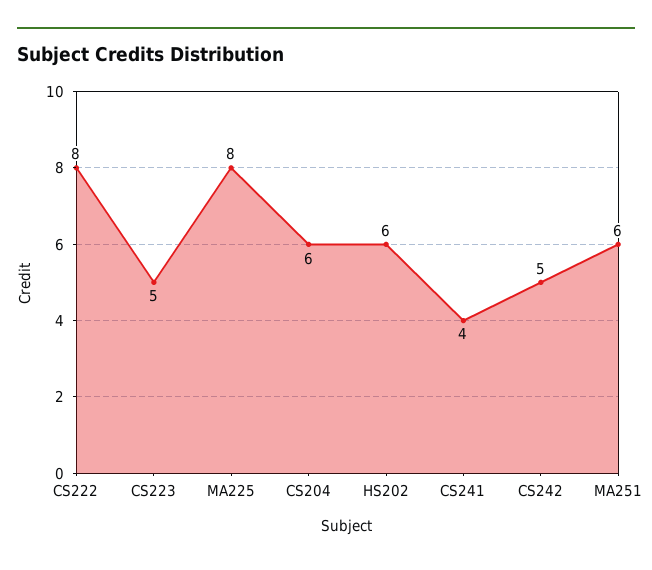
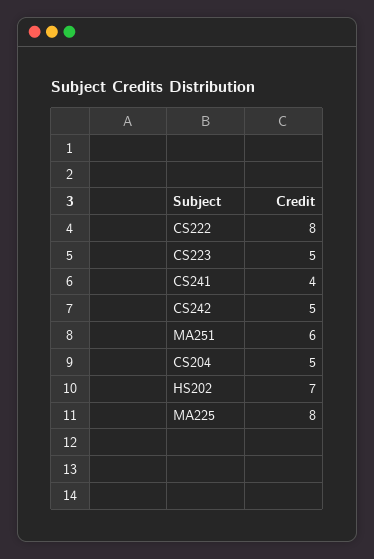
  {
    "CS222": 8,
    "CS223": 5,
    "MA225": 8,
-   "CS204": 6,
+   "CS204": 5,
-   "HS202": 6,
+   "HS202": 7,
    "CS241": 4,
    "CS242": 5,
    "MA251": 6
  }

